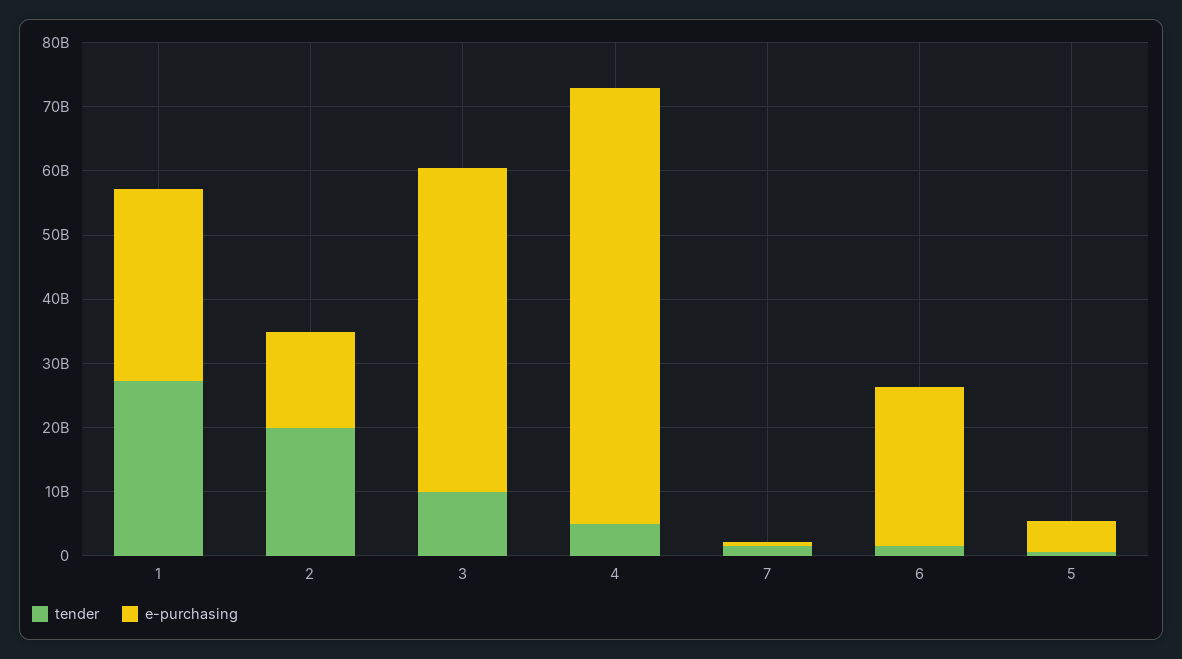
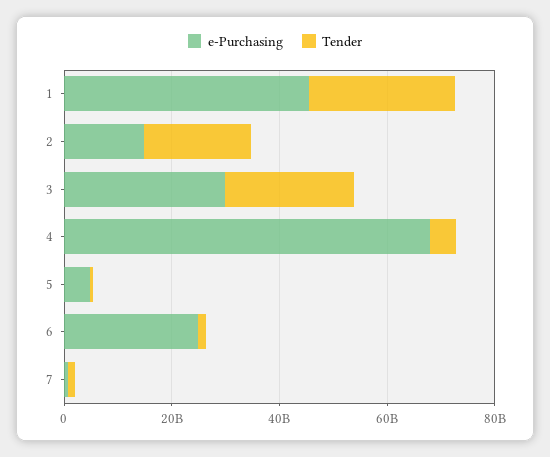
  {
    "tender": {
      "1": 28000000000,
      "2": 20000000000,
-     "3": 10000000000,
+     "3": 25000000000,
      "4": 4000000000,
      "7": 2000000000,
      "6": 2000000000,
      "5": 0
    },
    "e-purchasing": {
-     "1": 30000000000,
+     "1": 45000000000,
      "2": 14000000000,
-     "3": 50000000000,
+     "3": 30000000000,
      "4": 68000000000,
      "7": 0,
      "6": 24000000000,
      "5": 4000000000
    }
  }

